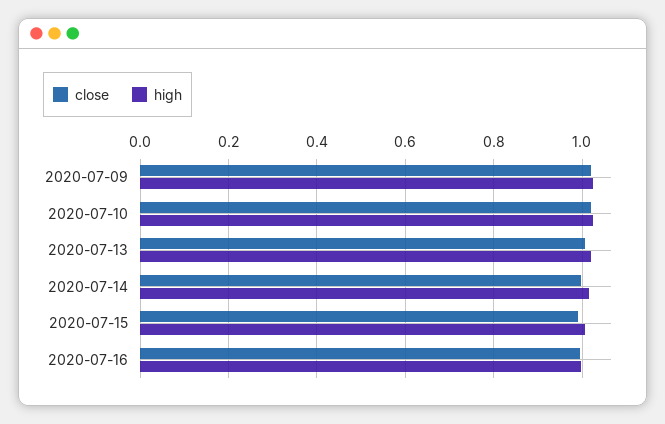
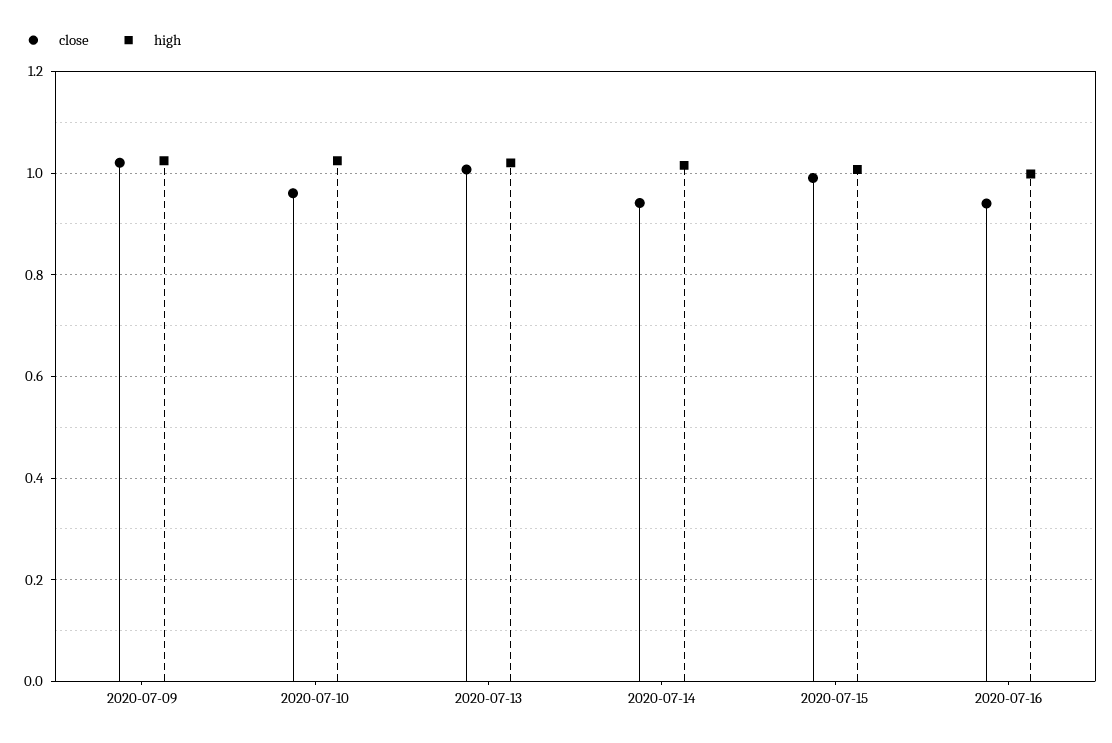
  {
    "close": {
      "2020-07-09": 1.02,
-     "2020-07-10": 1.02,
+     "2020-07-10": 0.96,
      "2020-07-13": 1,
-     "2020-07-14": 1,
+     "2020-07-14": 0.94,
      "2020-07-15": 1,
-     "2020-07-16": 1
+     "2020-07-16": 0.94
    },
    "high": {
      "2020-07-09": 1.02,
      "2020-07-10": 1.02,
      "2020-07-13": 1.02,
      "2020-07-14": 1.02,
      "2020-07-15": 1,
      "2020-07-16": 1
    }
  }

